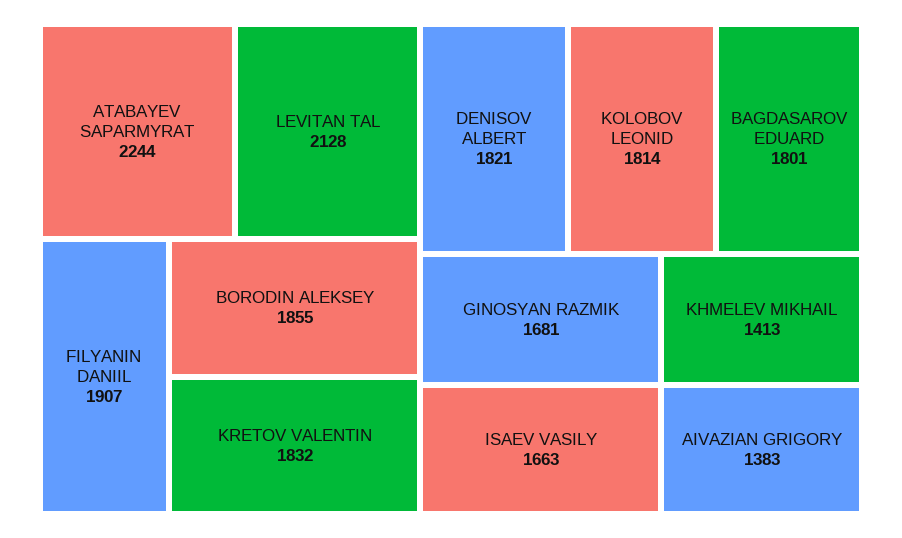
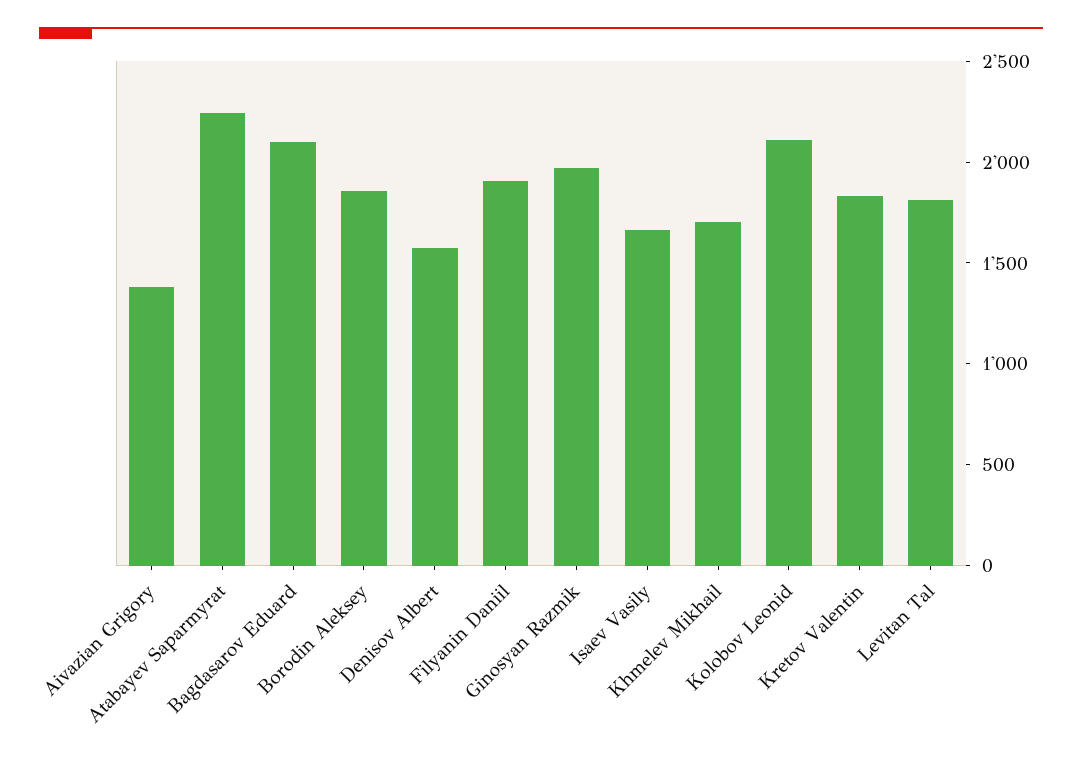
  {
    "ATABAYEV SAPARMYRAT": 2244,
-   "LEVITAN TAL": 2128,
+   "LEVITAN TAL": 1800,
    "FILYANIN DANIIL": 1907,
    "BORODIN ALEKSEY": 1855,
    "KRETOV VALENTIN": 1832,
-   "DENISOV ALBERT": 1821,
+   "DENISOV ALBERT": 1600,
-   "KOLOBOV LEONID": 1814,
+   "KOLOBOV LEONID": 2100,
-   "BAGDASAROV EDUARD": 1801,
+   "BAGDASAROV EDUARD": 2100,
-   "GINOSYAN RAZMIK": 1681,
+   "GINOSYAN RAZMIK": 2000,
    "ISAEV VASILY": 1663,
-   "KHMELEV MIKHAIL": 1413,
+   "KHMELEV MIKHAIL": 1700,
    "AIVAZIAN GRIGORY": 1383
  }

